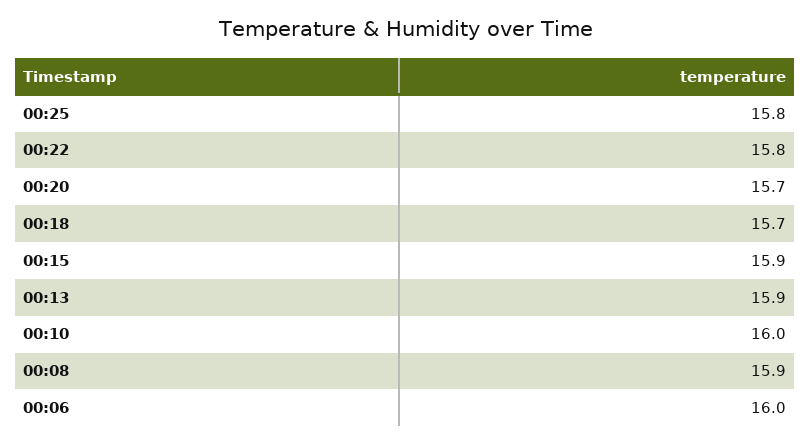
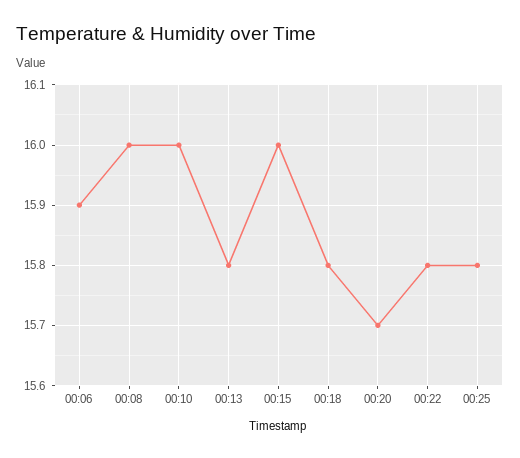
  {
    "00:25": 15.8,
    "00:22": 15.8,
    "00:20": 15.7,
-   "00:18": 15.7,
+   "00:18": 15.8,
-   "00:15": 15.9,
+   "00:15": 16,
-   "00:13": 15.9,
+   "00:13": 15.8,
    "00:10": 16,
-   "00:08": 15.9,
+   "00:08": 16,
-   "00:06": 16
+   "00:06": 15.9
  }

